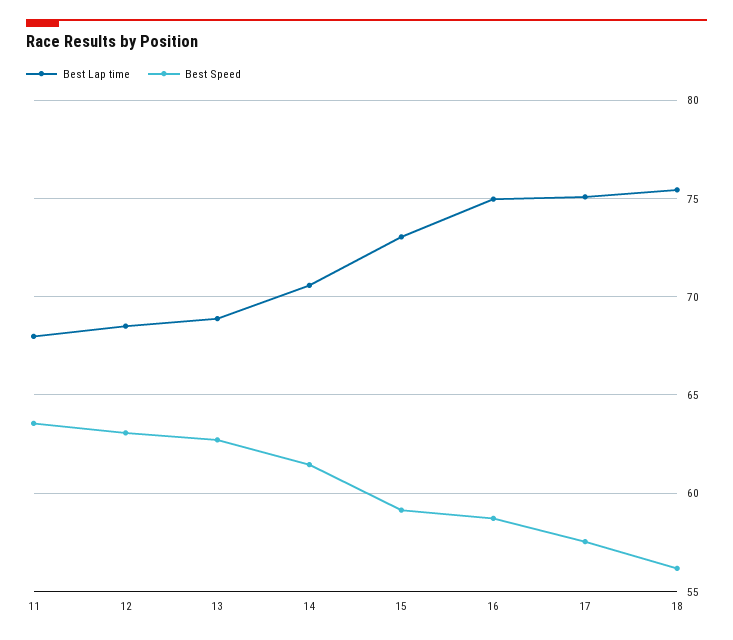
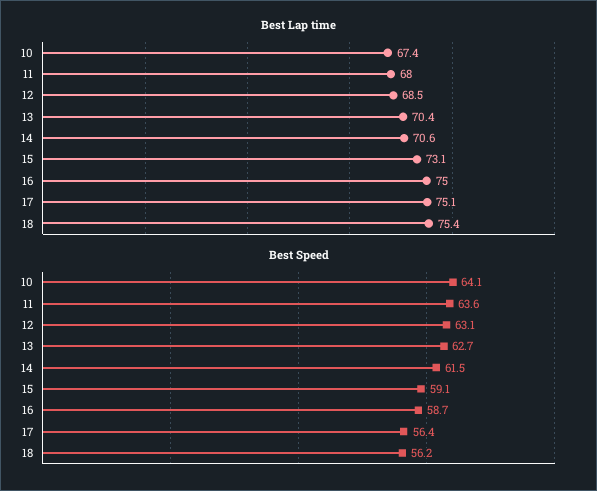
  {
    "Best Lap time": {
      "11": 68,
      "12": 68.5,
-     "13": 69,
+     "13": 70.4,
      "14": 70.6,
      "15": 73.1,
      "16": 75,
      "17": 75.1,
-     "18": 75.4
+     "18": 75.4,
+     "10": 67.4
    },
    "Best Speed": {
      "11": 63.6,
      "12": 63.1,
      "13": 62.7,
      "14": 61.5,
      "15": 59.1,
      "16": 58.7,
-     "17": 57.5,
+     "17": 56.4,
-     "18": 56.2
+     "18": 56.2,
+     "10": 64.1
    }
  }

